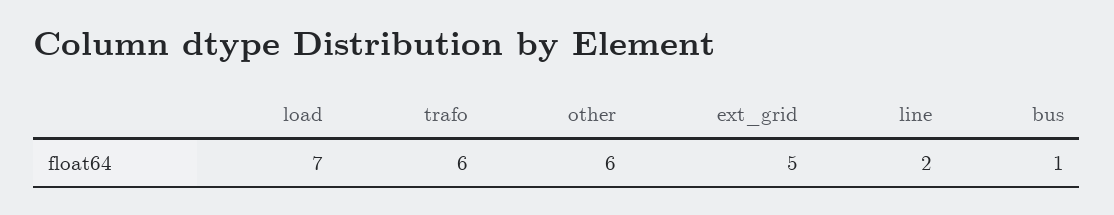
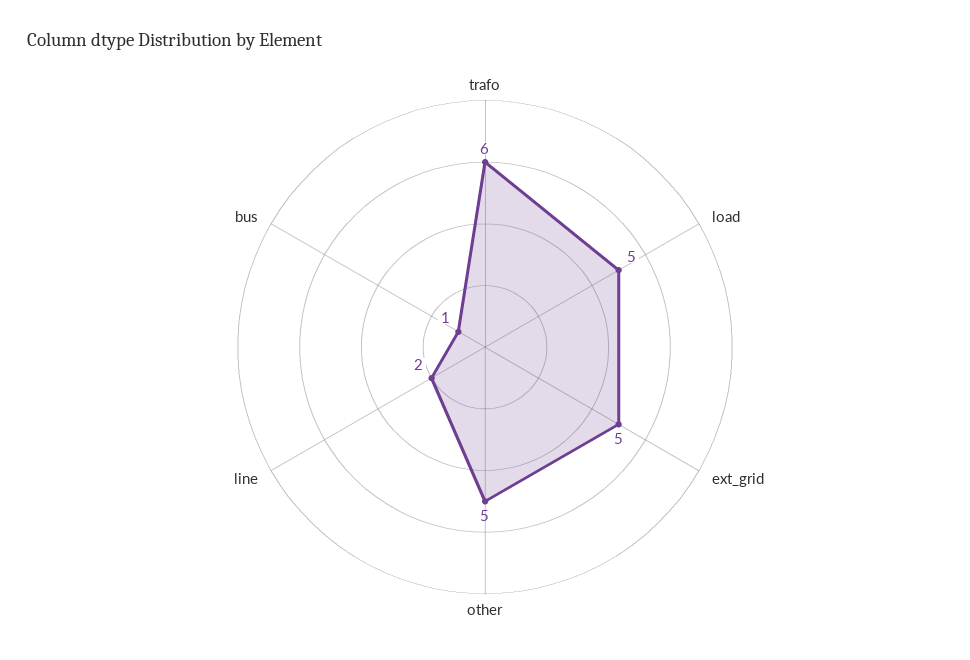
  {
-   "load": 7,
+   "load": 5,
    "trafo": 6,
-   "other": 6,
+   "other": 5,
    "ext_grid": 5,
    "line": 2,
    "bus": 1
  }

